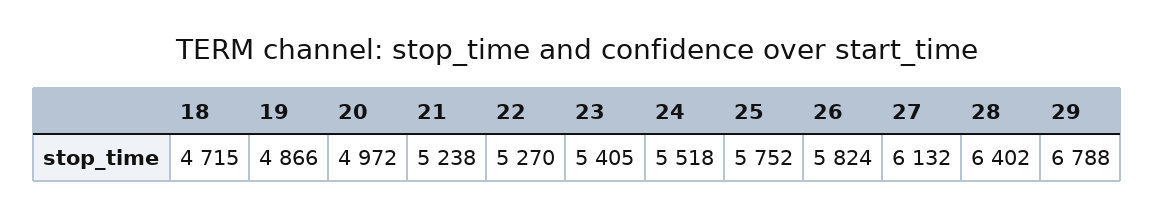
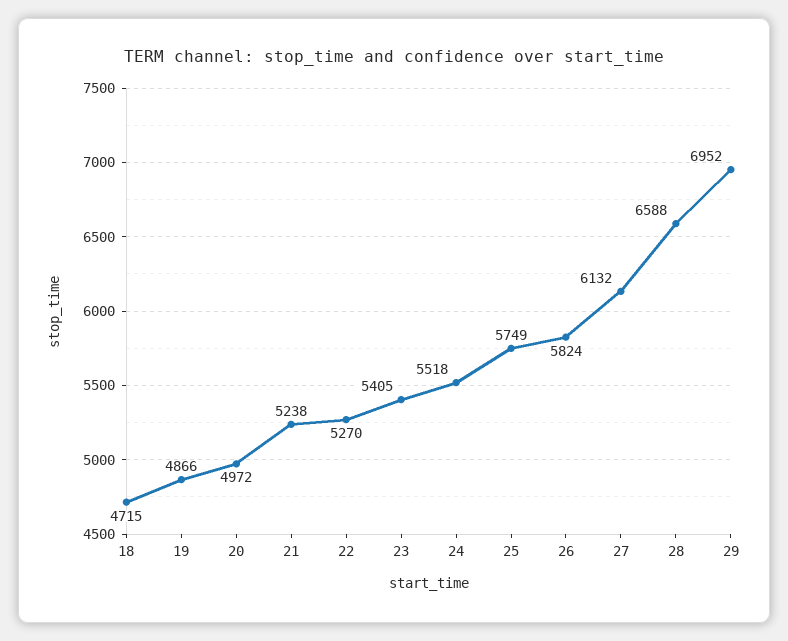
  {
    "18": 4715,
    "19": 4866,
    "20": 4972,
    "21": 5238,
    "22": 5270,
    "23": 5405,
    "24": 5518,
-   "25": 5752,
+   "25": 5749,
    "26": 5824,
    "27": 6132,
-   "28": 6402,
+   "28": 6588,
-   "29": 6788
+   "29": 6952
  }

